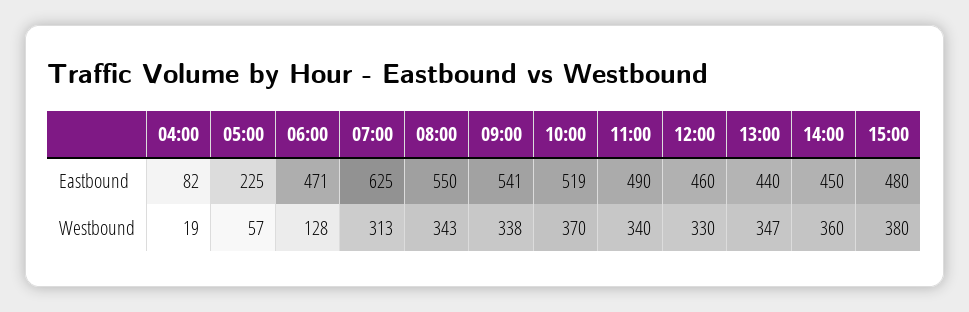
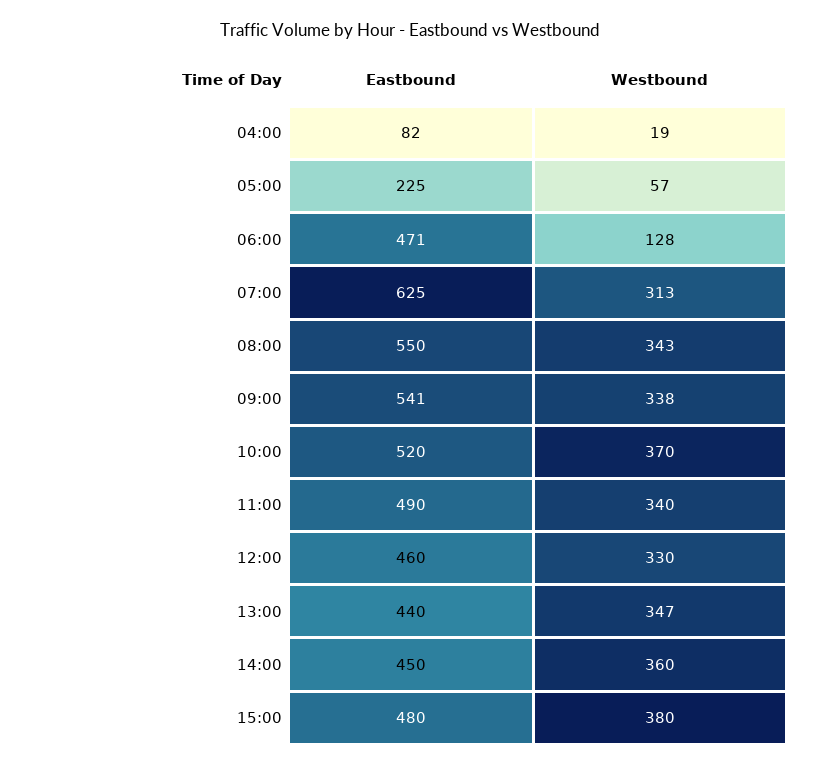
  {
    "04:00": {
      "Eastbound": 82,
      "Westbound": 19
    },
    "05:00": {
      "Eastbound": 225,
      "Westbound": 57
    },
    "06:00": {
      "Eastbound": 471,
      "Westbound": 128
    },
    "07:00": {
      "Eastbound": 625,
      "Westbound": 313
    },
    "08:00": {
      "Eastbound": 550,
      "Westbound": 343
    },
    "09:00": {
      "Eastbound": 541,
      "Westbound": 338
    },
    "10:00": {
-     "Eastbound": 519,
+     "Eastbound": 520,
      "Westbound": 370
    },
    "11:00": {
      "Eastbound": 490,
      "Westbound": 340
    },
    "12:00": {
      "Eastbound": 460,
      "Westbound": 330
    },
    "13:00": {
      "Eastbound": 440,
      "Westbound": 347
    },
    "14:00": {
      "Eastbound": 450,
      "Westbound": 360
    },
    "15:00": {
      "Eastbound": 480,
      "Westbound": 380
    }
  }

